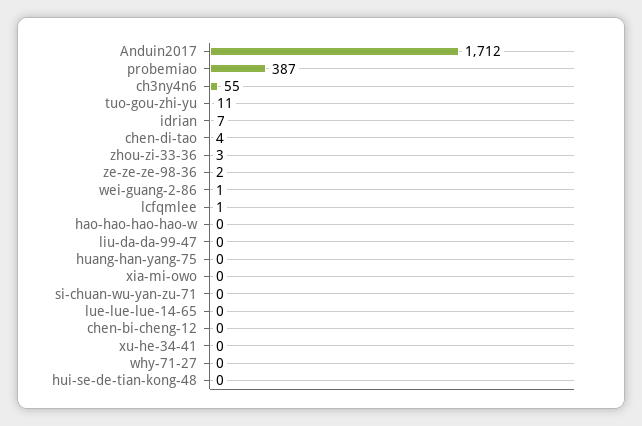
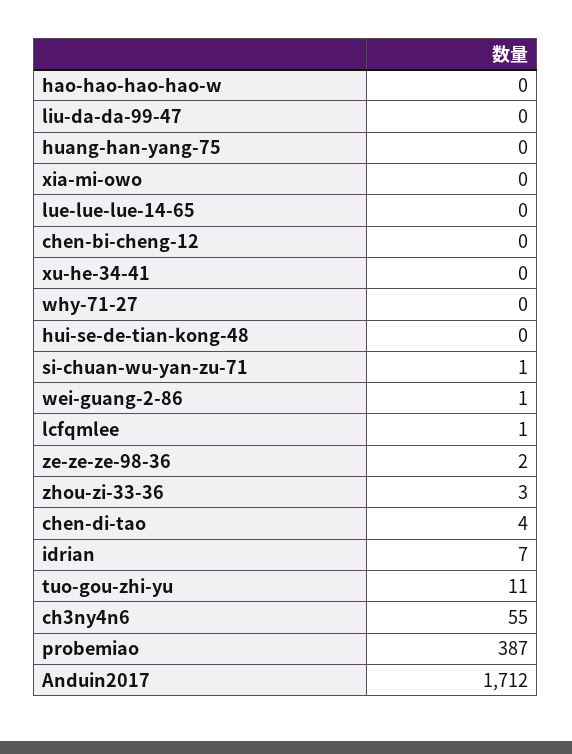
  {
    "Anduin2017": 1712,
    "probemiao": 387,
    "ch3ny4n6": 55,
    "tuo-gou-zhi-yu": 11,
    "idrian": 7,
    "chen-di-tao": 4,
    "zhou-zi-33-36": 3,
    "ze-ze-ze-98-36": 2,
    "wei-guang-2-86": 1,
    "lcfqmlee": 1,
    "hao-hao-hao-hao-w": 0,
    "liu-da-da-99-47": 0,
    "huang-han-yang-75": 0,
    "xia-mi-owo": 0,
-   "si-chuan-wu-yan-zu-71": 0,
+   "si-chuan-wu-yan-zu-71": 1,
    "lue-lue-lue-14-65": 0,
    "chen-bi-cheng-12": 0,
    "xu-he-34-41": 0,
    "why-71-27": 0,
    "hui-se-de-tian-kong-48": 0
  }

